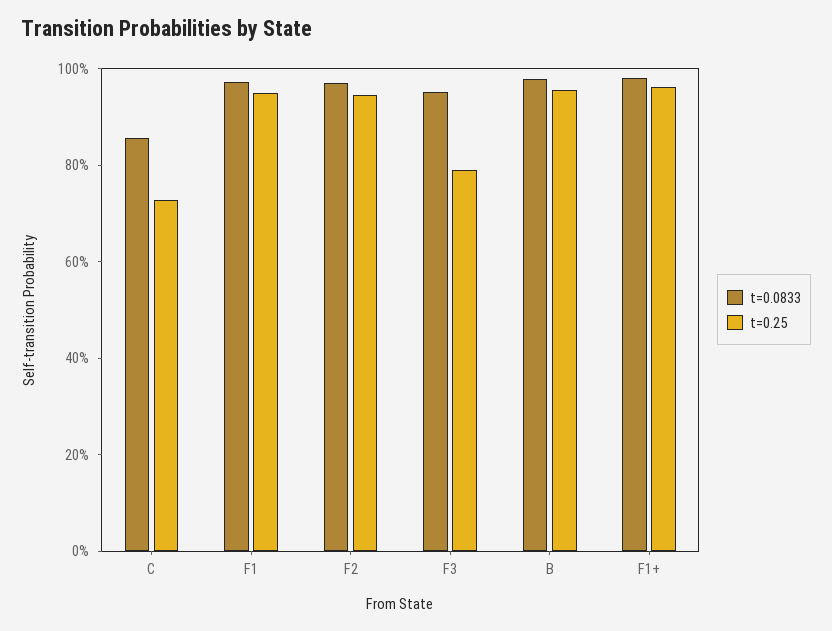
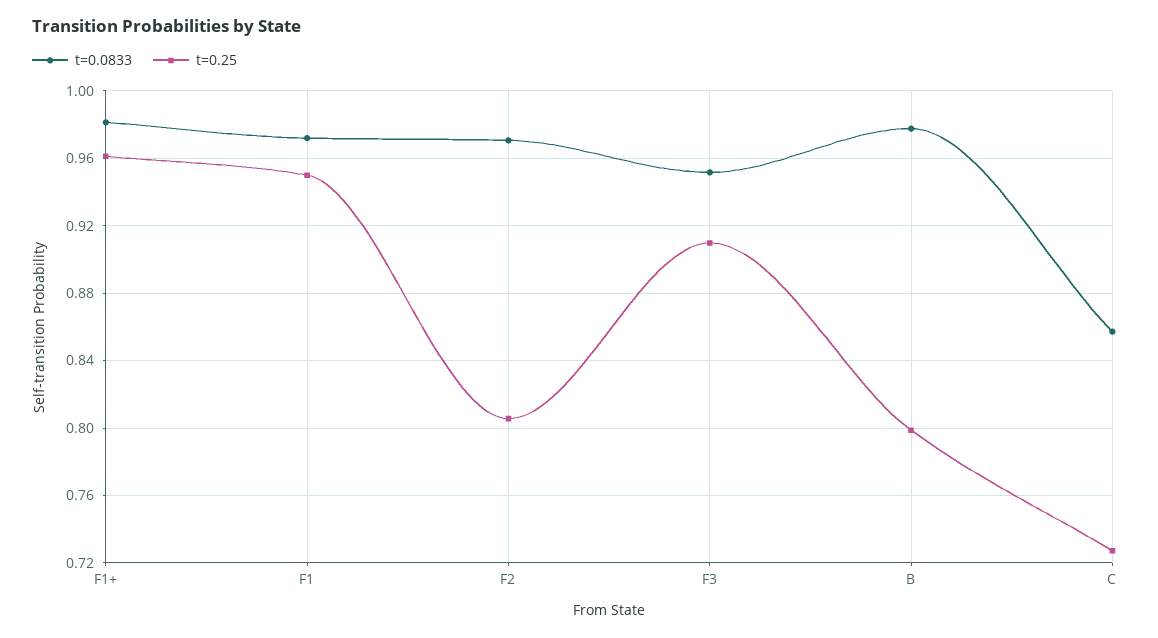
  {
    "t=0.0833": {
      "C": 0.855,
      "F1": 0.97,
      "F2": 0.97,
      "F3": 0.95,
      "B": 0.98,
      "F1+": 0.98
    },
    "t=0.25": {
      "C": 0.725,
      "F1": 0.95,
-     "F2": 0.95,
+     "F2": 0.805,
-     "F3": 0.8,
+     "F3": 0.91,
-     "B": 0.95,
+     "B": 0.8,
      "F1+": 0.96
    }
  }

